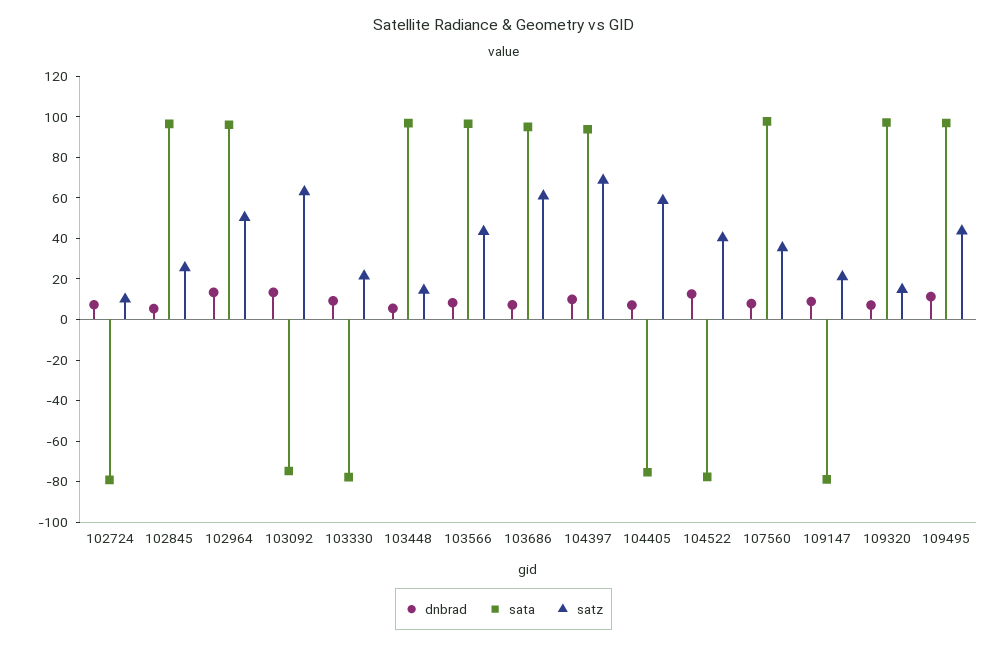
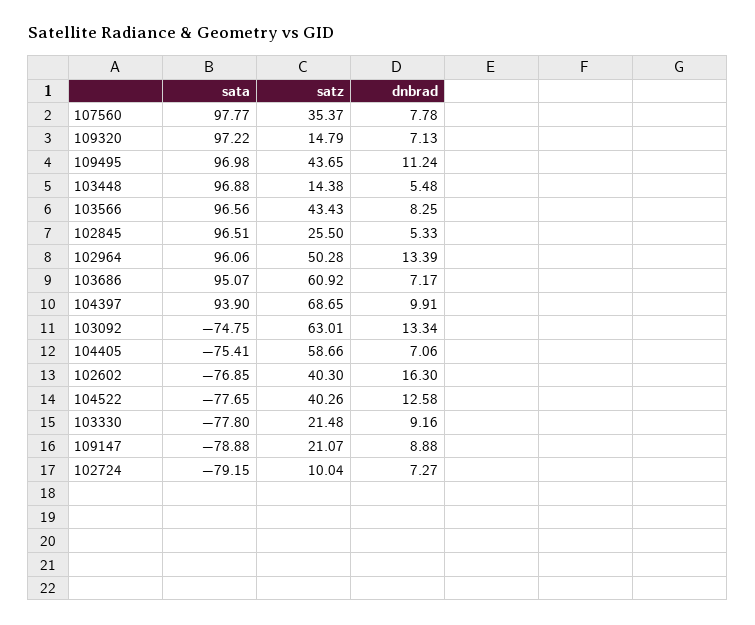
  {
    "dnbrad": {
      "102724": 7.27,
      "102845": 5.33,
      "102964": 13.39,
      "103092": 13.34,
      "103330": 9.16,
      "103448": 5.48,
      "103566": 8.25,
      "103686": 7.17,
      "104397": 9.91,
      "104405": 7.06,
      "104522": 12.58,
      "107560": 7.78,
      "109147": 8.88,
      "109320": 7.13,
-     "109495": 11.24
+     "109495": 11.24,
+     "102602": 16.3
    },
    "sata": {
      "102724": -79.15,
      "102845": 96.51,
      "102964": 96.06,
      "103092": -74.75,
      "103330": -77.8,
      "103448": 96.88,
      "103566": 96.56,
      "103686": 95.07,
      "104397": 93.9,
      "104405": -75.41,
      "104522": -77.65,
      "107560": 97.77,
      "109147": -78.88,
      "109320": 97.22,
-     "109495": 96.98
+     "109495": 96.98,
+     "102602": -76.85
    },
    "satz": {
      "102724": 10.04,
      "102845": 25.5,
      "102964": 50.28,
      "103092": 63.01,
      "103330": 21.48,
      "103448": 14.38,
      "103566": 43.43,
      "103686": 60.92,
      "104397": 68.65,
      "104405": 58.66,
      "104522": 40.26,
      "107560": 35.37,
      "109147": 21.07,
      "109320": 14.79,
-     "109495": 43.65
+     "109495": 43.65,
+     "102602": 40.3
    }
  }

